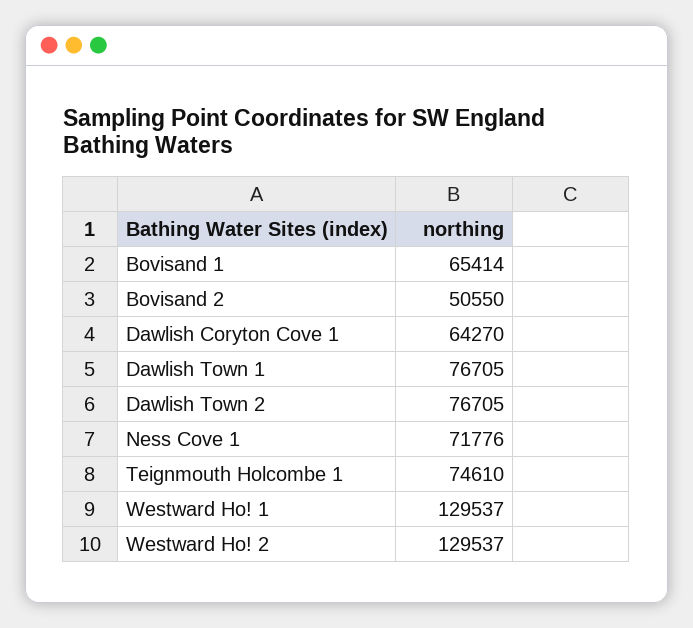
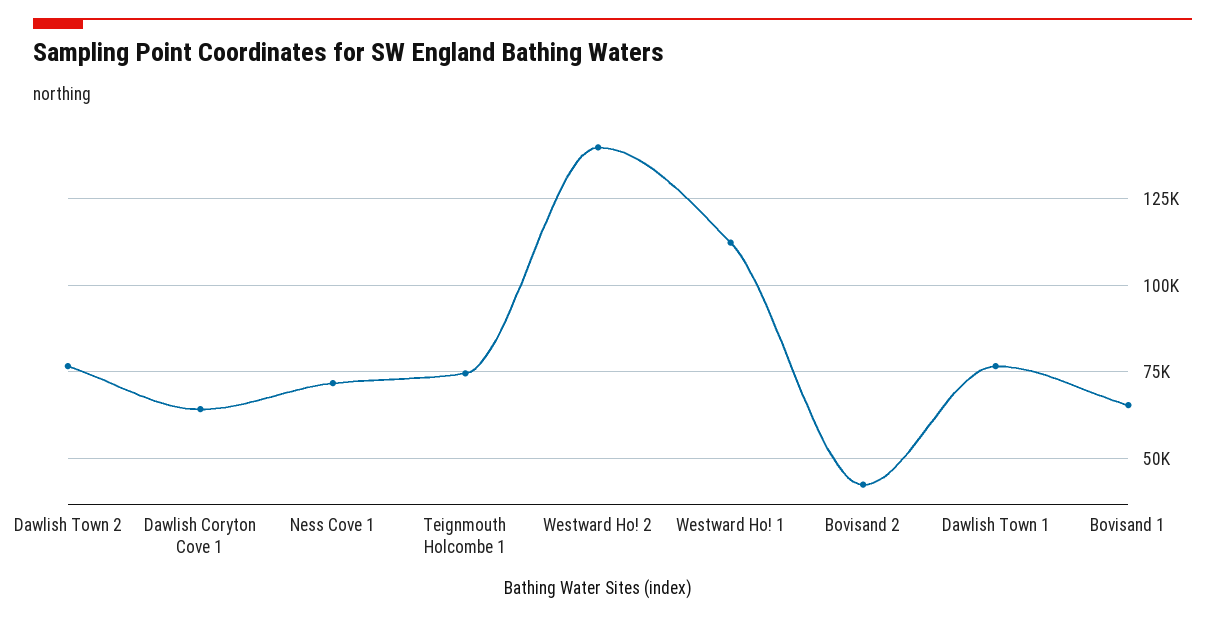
  {
    "Bovisand 1": 65414,
-   "Bovisand 2": 50550,
+   "Bovisand 2": 42500,
    "Dawlish Coryton Cove 1": 64270,
    "Dawlish Town 1": 76705,
    "Dawlish Town 2": 76705,
    "Ness Cove 1": 71776,
    "Teignmouth Holcombe 1": 74610,
-   "Westward Ho! 1": 129537,
+   "Westward Ho! 1": 112500,
-   "Westward Ho! 2": 129537
+   "Westward Ho! 2": 140000
  }

